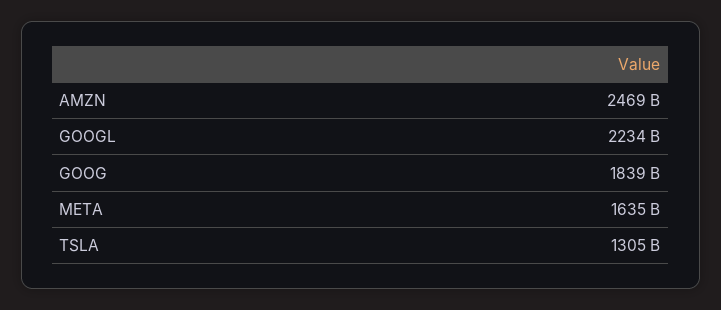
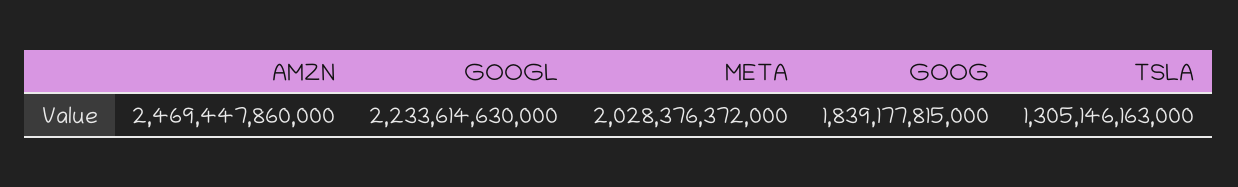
  {
    "AMZN": 2469447860000,
    "GOOGL": 2233614630000,
    "GOOG": 1839177815000,
-   "META": 1635000000000,
+   "META": 2028376372000,
    "TSLA": 1305146163000
  }

